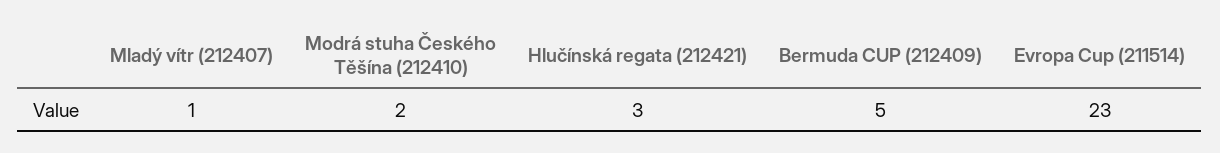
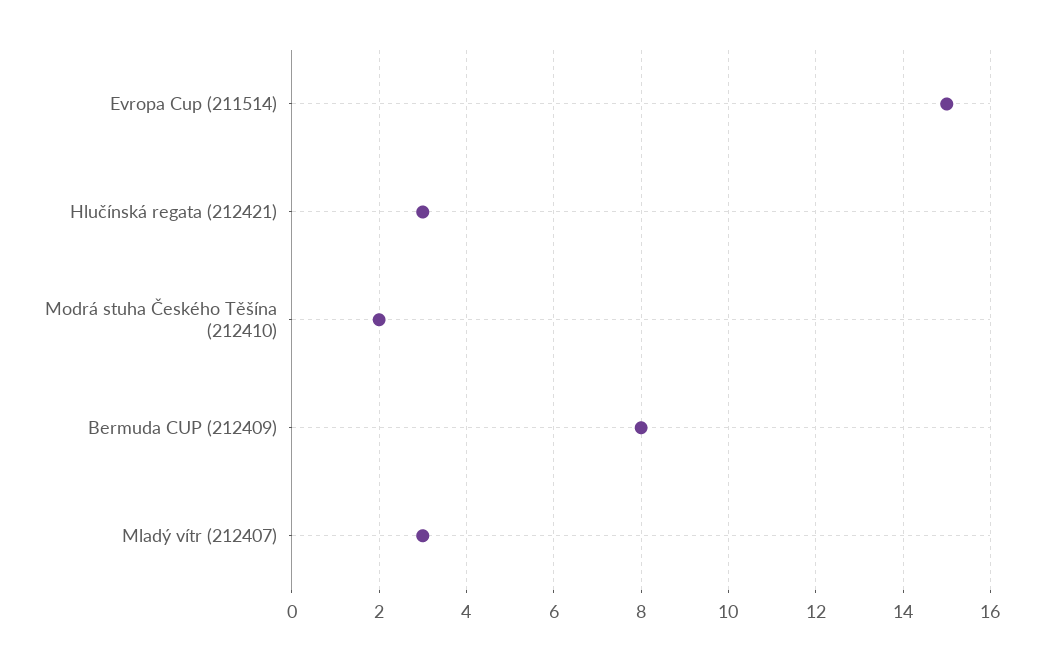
  {
-   "Mladý vítr (212407)": 1,
+   "Mladý vítr (212407)": 3,
    "Modrá stuha Českého Těšína (212410)": 2,
    "Hlučínská regata (212421)": 3,
-   "Bermuda CUP (212409)": 5,
+   "Bermuda CUP (212409)": 8,
-   "Evropa Cup (211514)": 23
+   "Evropa Cup (211514)": 15
  }

